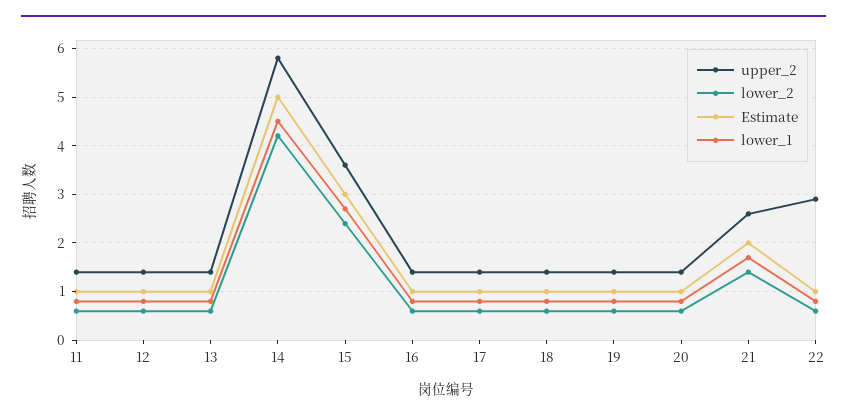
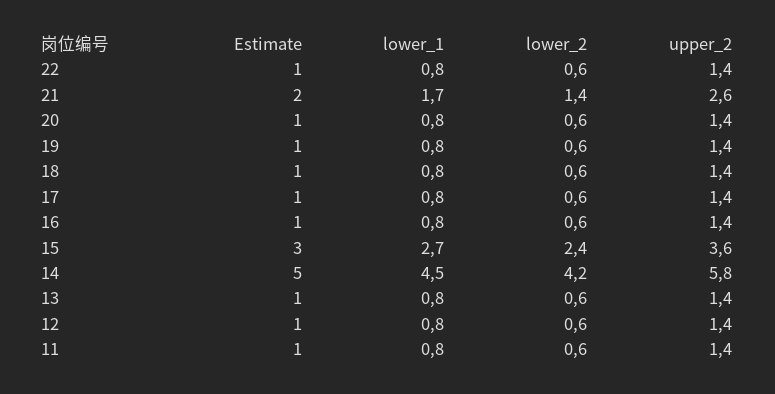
  {
    "upper_2": {
      "11": 1.4,
      "12": 1.4,
      "13": 1.4,
      "14": 5.8,
      "15": 3.6,
      "16": 1.4,
      "17": 1.4,
      "18": 1.4,
      "19": 1.4,
      "20": 1.4,
      "21": 2.6,
-     "22": 3
+     "22": 1.4
    },
    "lower_2": {
      "11": 0.6,
      "12": 0.6,
      "13": 0.6,
      "14": 4.2,
      "15": 2.4,
      "16": 0.6,
      "17": 0.6,
      "18": 0.6,
      "19": 0.6,
      "20": 0.6,
      "21": 1.4,
      "22": 0.6
    },
    "Estimate": {
      "11": 1,
      "12": 1,
      "13": 1,
      "14": 5,
      "15": 3,
      "16": 1,
      "17": 1,
      "18": 1,
      "19": 1,
      "20": 1,
      "21": 2,
      "22": 1
    },
    "lower_1": {
      "11": 0.8,
      "12": 0.8,
      "13": 0.8,
      "14": 4.5,
      "15": 2.7,
      "16": 0.8,
      "17": 0.8,
      "18": 0.8,
      "19": 0.8,
      "20": 0.8,
      "21": 1.7,
      "22": 0.8
    }
  }

